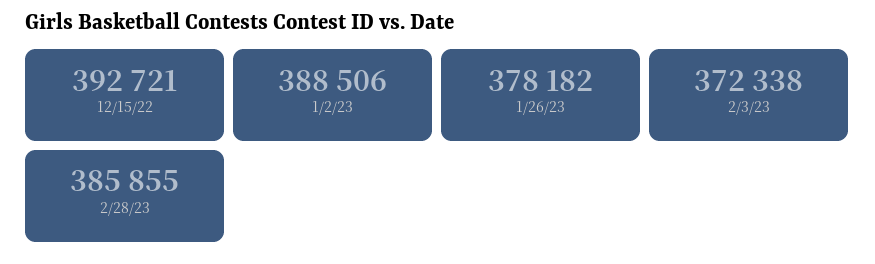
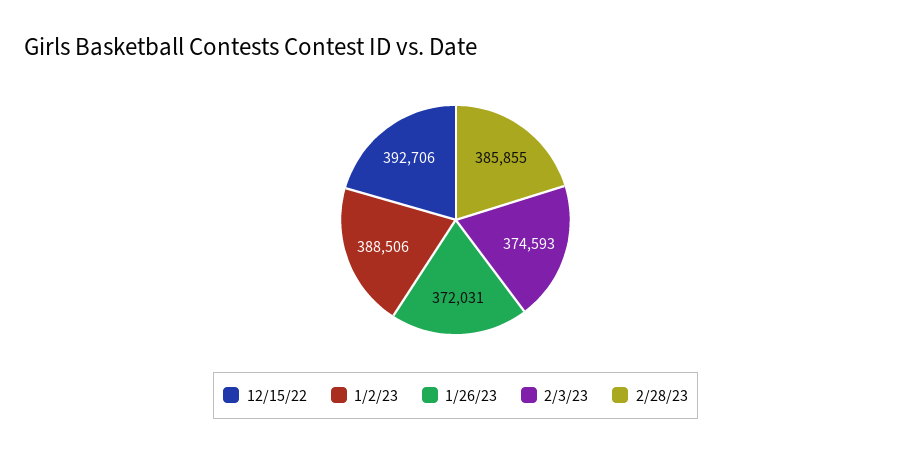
  {
-   "12/15/22": 392721,
+   "12/15/22": 392706,
    "1/2/23": 388506,
-   "1/26/23": 378182,
+   "1/26/23": 372031,
-   "2/3/23": 372338,
+   "2/3/23": 374593,
    "2/28/23": 385855
  }

